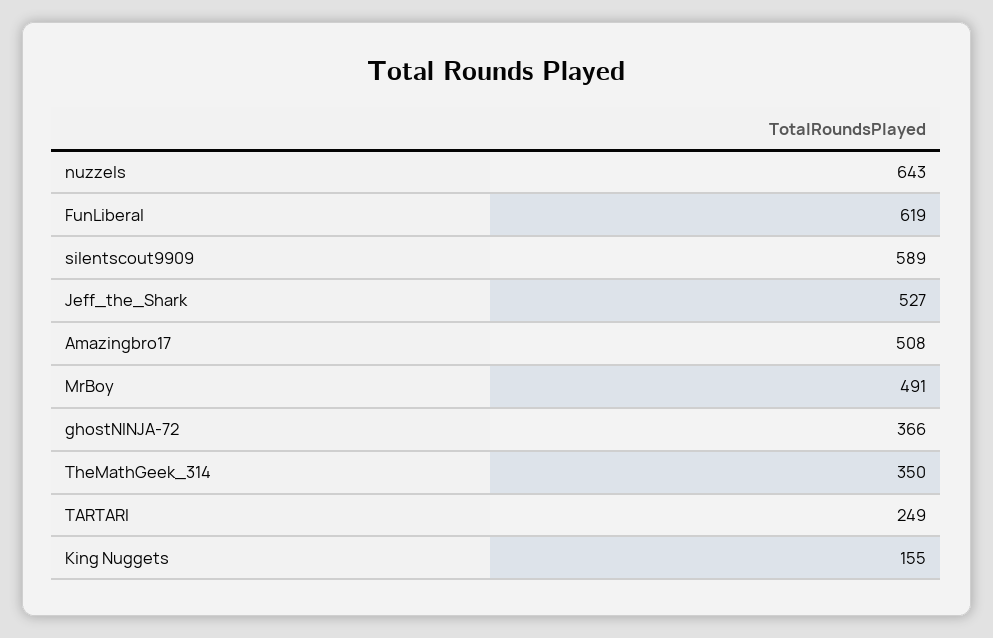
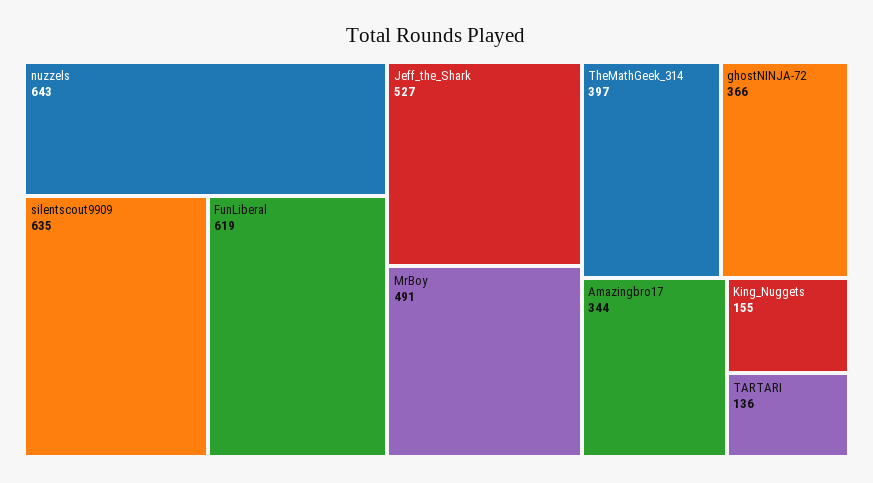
  {
    "nuzzels": 643,
    "FunLiberal": 619,
-   "silentscout9909": 589,
+   "silentscout9909": 635,
    "Jeff_the_Shark": 527,
-   "Amazingbro17": 508,
+   "Amazingbro17": 344,
    "MrBoy": 491,
    "ghostNINJA-72": 366,
-   "TheMathGeek_314": 350,
+   "TheMathGeek_314": 397,
-   "TARTARI": 249,
+   "TARTARI": 136,
    "King Nuggets": 155
  }

